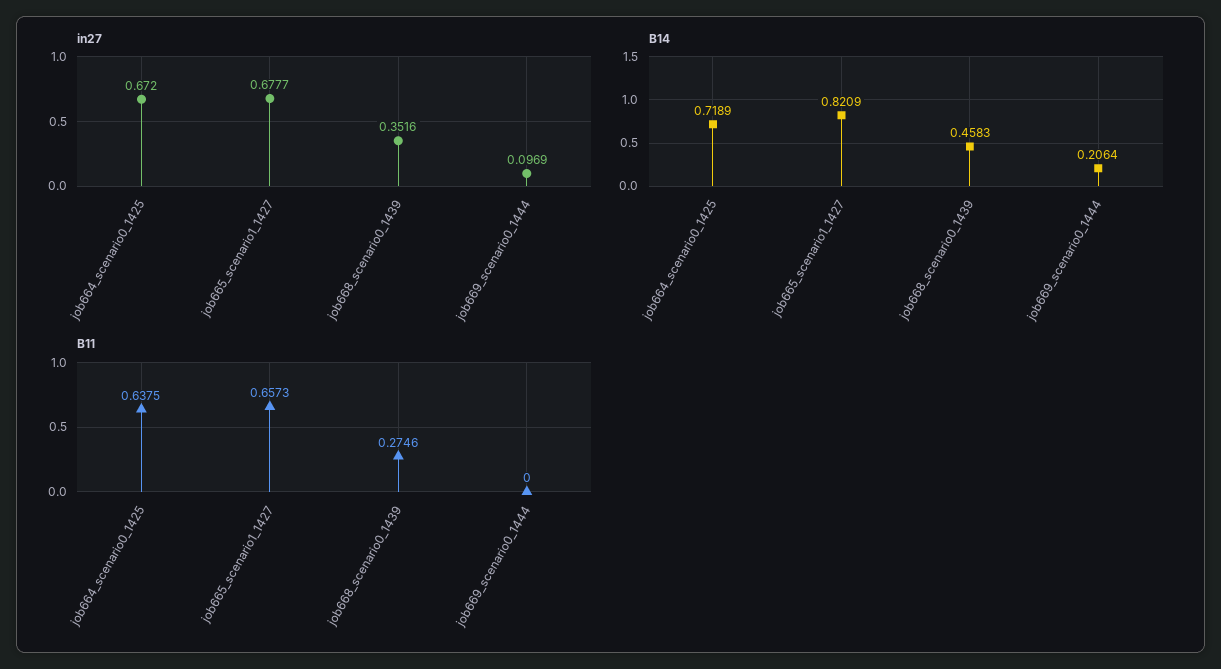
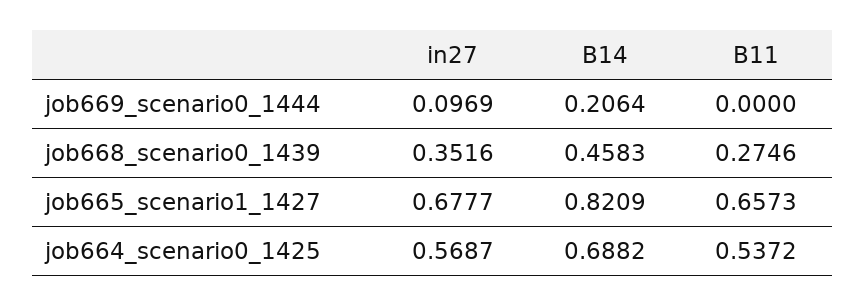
  {
    "in27": {
-     "job664_scenario0_1425": 0.672,
+     "job664_scenario0_1425": 0.5687,
      "job665_scenario1_1427": 0.6777,
      "job668_scenario0_1439": 0.3516,
      "job669_scenario0_1444": 0.0969
    },
    "B14": {
-     "job664_scenario0_1425": 0.7189,
+     "job664_scenario0_1425": 0.6882,
      "job665_scenario1_1427": 0.8209,
      "job668_scenario0_1439": 0.4583,
      "job669_scenario0_1444": 0.2064
    },
    "B11": {
-     "job664_scenario0_1425": 0.6375,
+     "job664_scenario0_1425": 0.5372,
      "job665_scenario1_1427": 0.6573,
      "job668_scenario0_1439": 0.2746,
      "job669_scenario0_1444": 0
    }
  }

